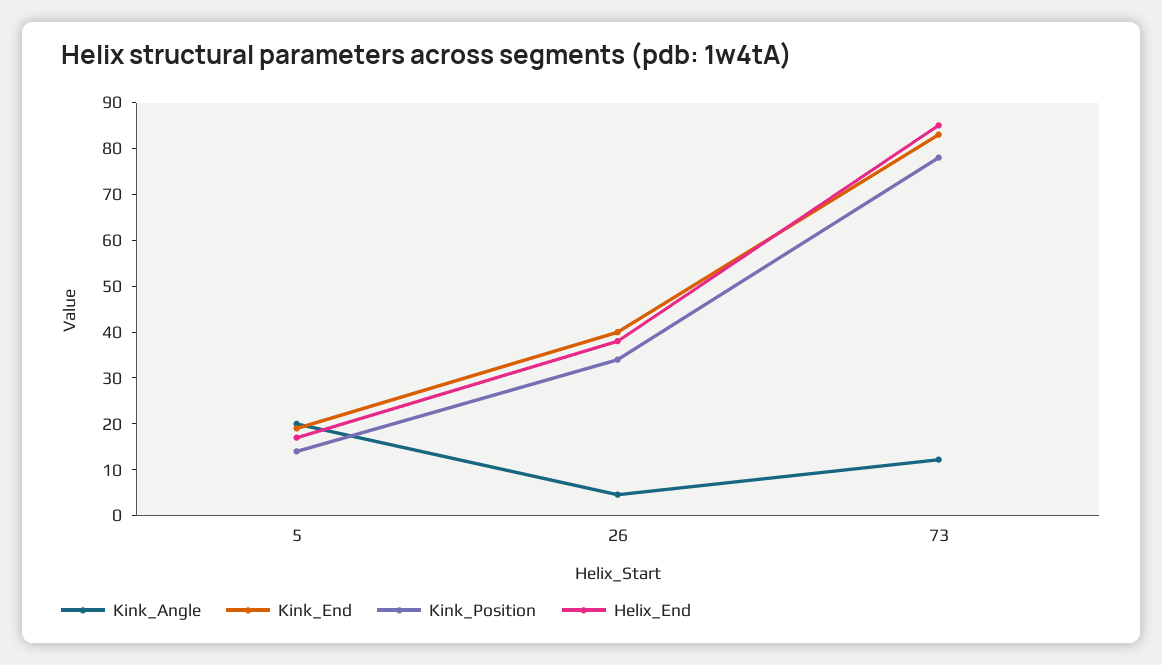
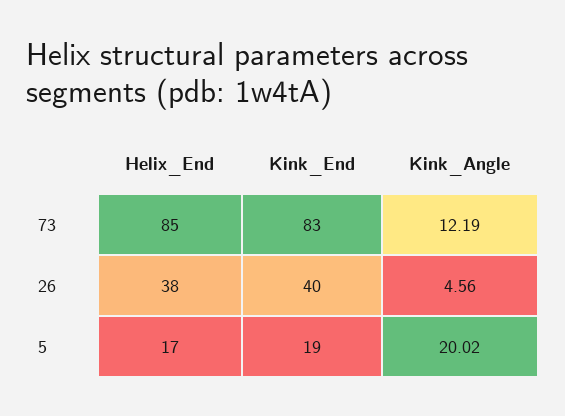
  {
    "Kink_Angle": {
      "5": 20.02,
      "26": 4.56,
      "73": 12.19
    },
    "Kink_End": {
      "5": 19,
      "26": 40,
      "73": 83
    },
-   "Kink_Position": {
-     "5": 14,
-     "26": 34,
-     "73": 78
-   },
    "Helix_End": {
      "5": 17,
      "26": 38,
      "73": 85
    }
  }

